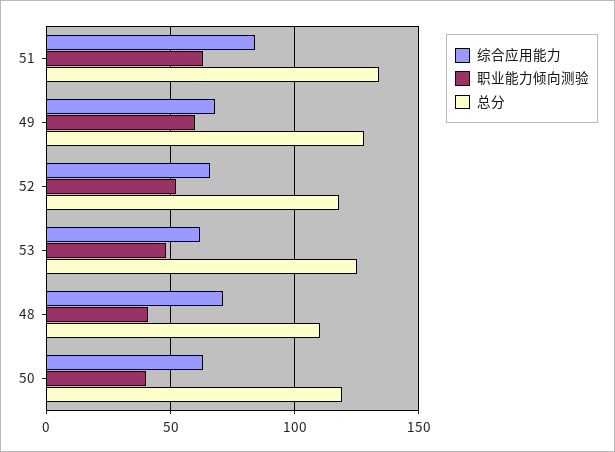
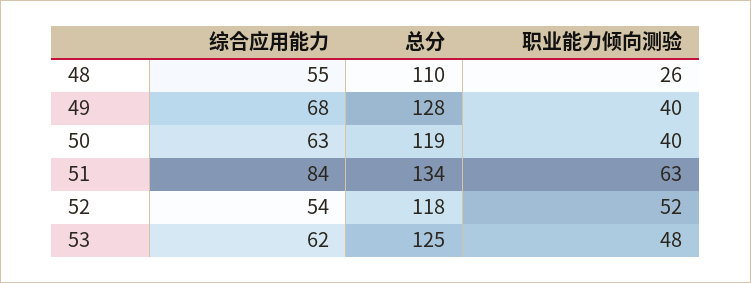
  {
    "综合应用能力": {
      "51": 84,
      "49": 68,
-     "52": 65,
+     "52": 54,
      "53": 62,
-     "48": 70,
+     "48": 55,
      "50": 63
    },
    "职业能力倾向测验": {
      "51": 63,
-     "49": 60,
+     "49": 40,
      "52": 52,
      "53": 48,
-     "48": 40,
+     "48": 26,
      "50": 40
    },
    "总分": {
      "51": 134,
      "49": 128,
      "52": 118,
      "53": 125,
      "48": 110,
      "50": 119
    }
  }

